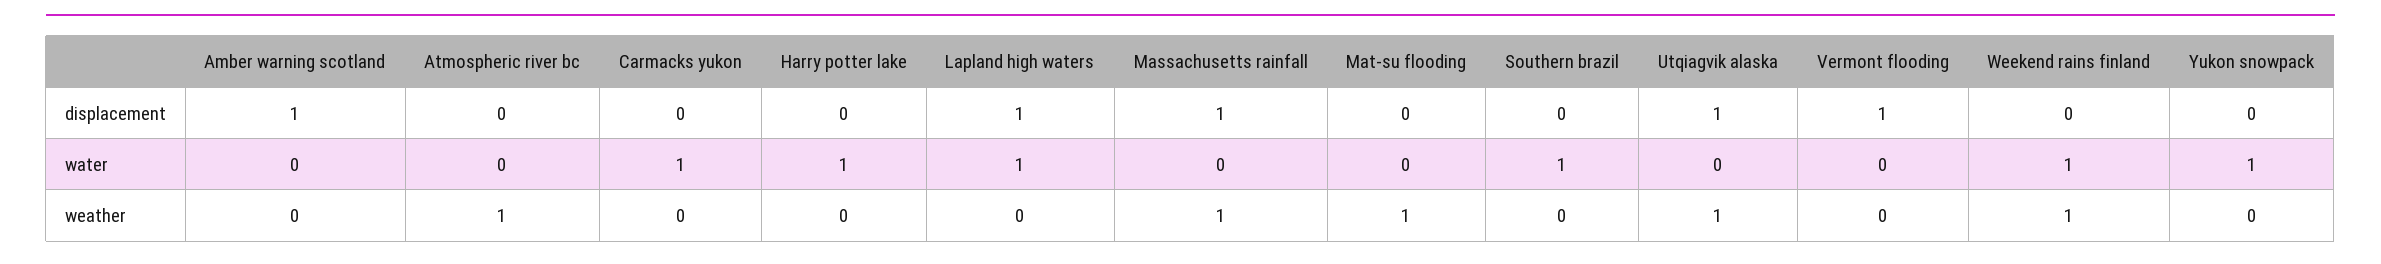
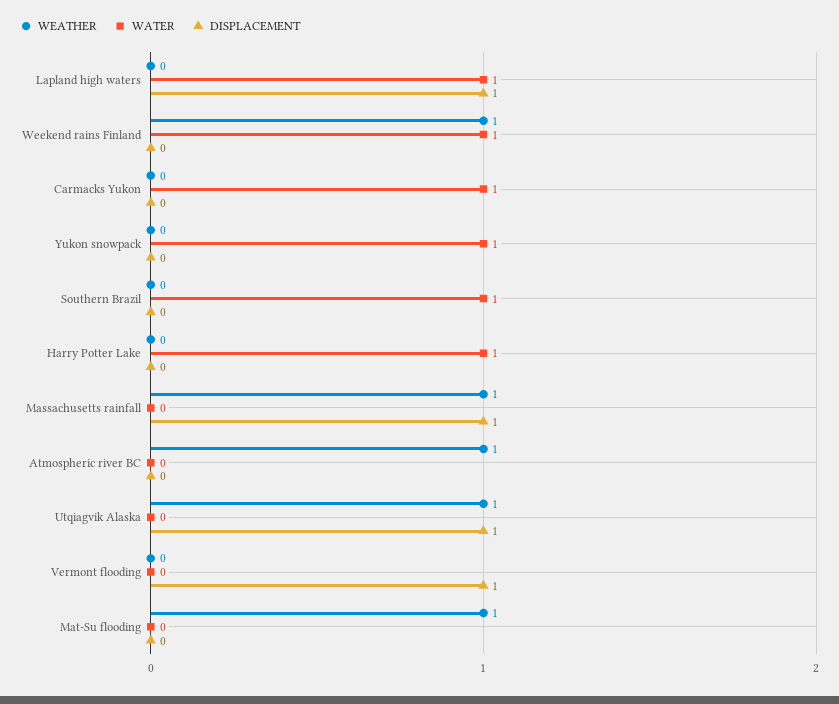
  {
    "displacement": {
-     "Amber warning scotland": 1,
      "Atmospheric river bc": 0,
      "Carmacks yukon": 0,
      "Harry potter lake": 0,
      "Lapland high waters": 1,
      "Massachusetts rainfall": 1,
      "Mat-su flooding": 0,
      "Southern brazil": 0,
      "Utqiagvik alaska": 1,
      "Vermont flooding": 1,
      "Weekend rains finland": 0,
      "Yukon snowpack": 0
    },
    "water": {
-     "Amber warning scotland": 0,
      "Atmospheric river bc": 0,
      "Carmacks yukon": 1,
      "Harry potter lake": 1,
      "Lapland high waters": 1,
      "Massachusetts rainfall": 0,
      "Mat-su flooding": 0,
      "Southern brazil": 1,
      "Utqiagvik alaska": 0,
      "Vermont flooding": 0,
      "Weekend rains finland": 1,
      "Yukon snowpack": 1
    },
    "weather": {
-     "Amber warning scotland": 0,
      "Atmospheric river bc": 1,
      "Carmacks yukon": 0,
      "Harry potter lake": 0,
      "Lapland high waters": 0,
      "Massachusetts rainfall": 1,
      "Mat-su flooding": 1,
      "Southern brazil": 0,
      "Utqiagvik alaska": 1,
      "Vermont flooding": 0,
      "Weekend rains finland": 1,
      "Yukon snowpack": 0
    }
  }

